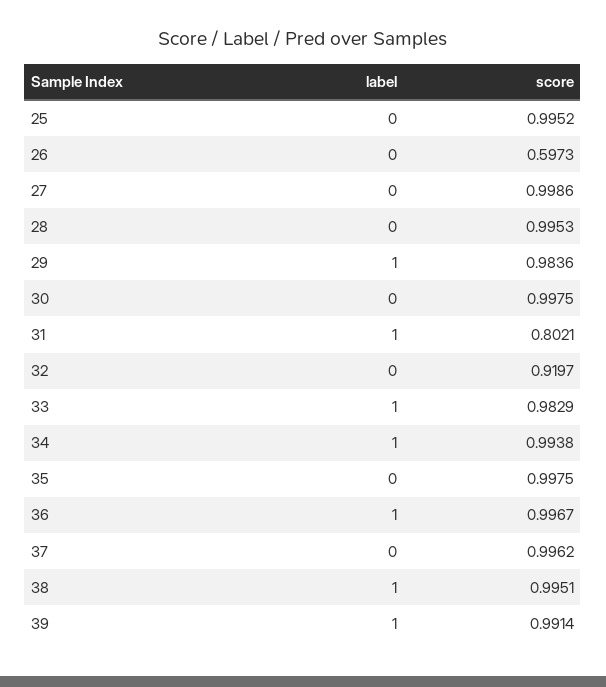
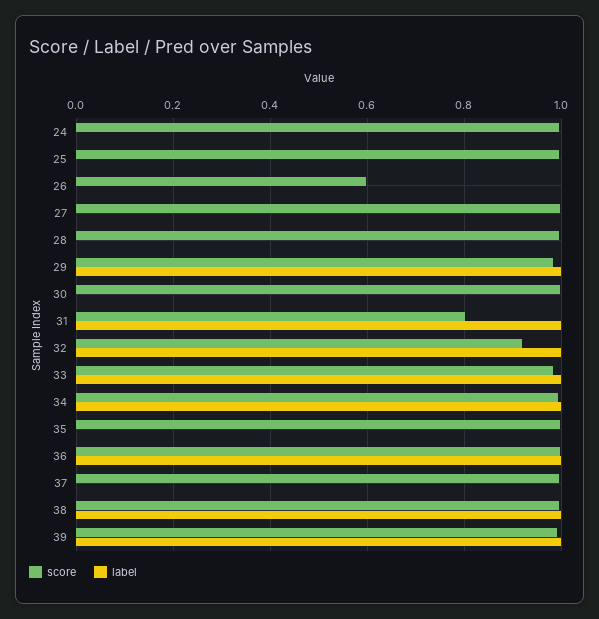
  {
    "label": {
      "25": 0,
      "26": 0,
      "27": 0,
      "28": 0,
      "29": 1,
      "30": 0,
      "31": 1,
-     "32": 0,
+     "32": 1,
      "33": 1,
      "34": 1,
      "35": 0,
      "36": 1,
      "37": 0,
      "38": 1,
-     "39": 1
+     "39": 1,
+     "24": 0
    },
    "score": {
      "25": 0.9952,
      "26": 0.5973,
      "27": 0.9986,
      "28": 0.9953,
      "29": 0.9836,
      "30": 0.9975,
      "31": 0.8021,
      "32": 0.9197,
      "33": 0.9829,
      "34": 0.9938,
      "35": 0.9975,
      "36": 0.9967,
      "37": 0.9962,
      "38": 0.9951,
-     "39": 0.9914
+     "39": 0.9914,
+     "24": 1
    }
  }

